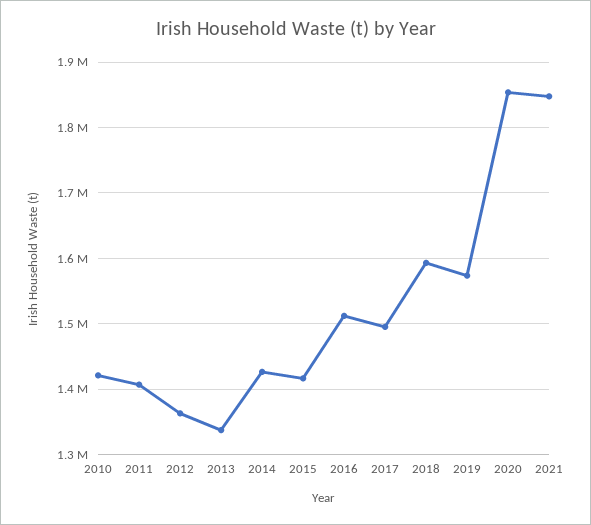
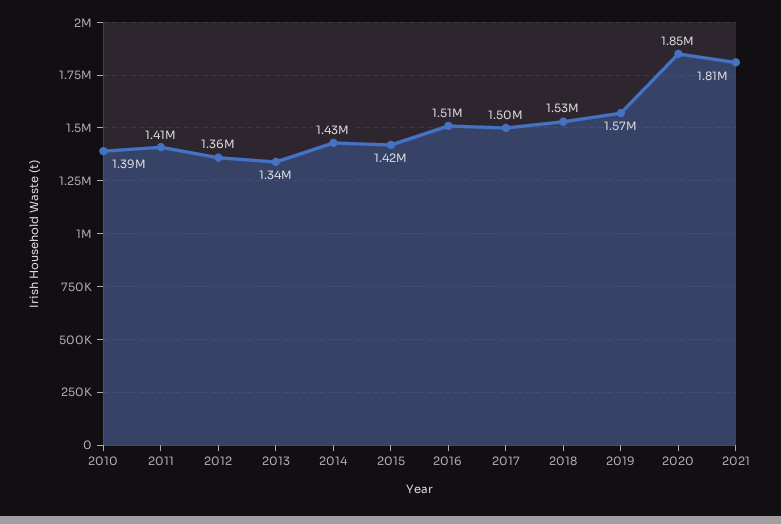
  {
-   "2010": 1420000,
+   "2010": 1390000,
    "2011": 1410000,
    "2012": 1360000,
    "2013": 1340000,
    "2014": 1430000,
    "2015": 1420000,
    "2016": 1510000,
    "2017": 1500000,
-   "2018": 1590000,
+   "2018": 1530000,
    "2019": 1570000,
    "2020": 1850000,
-   "2021": 1850000
+   "2021": 1810000
  }

